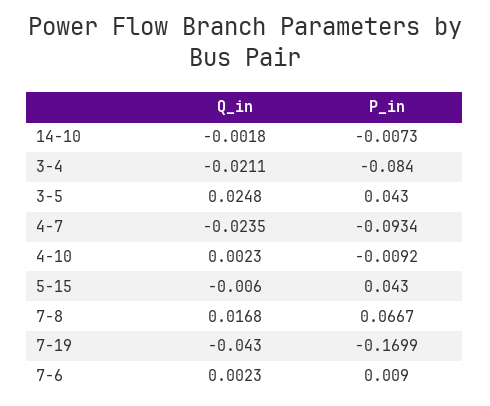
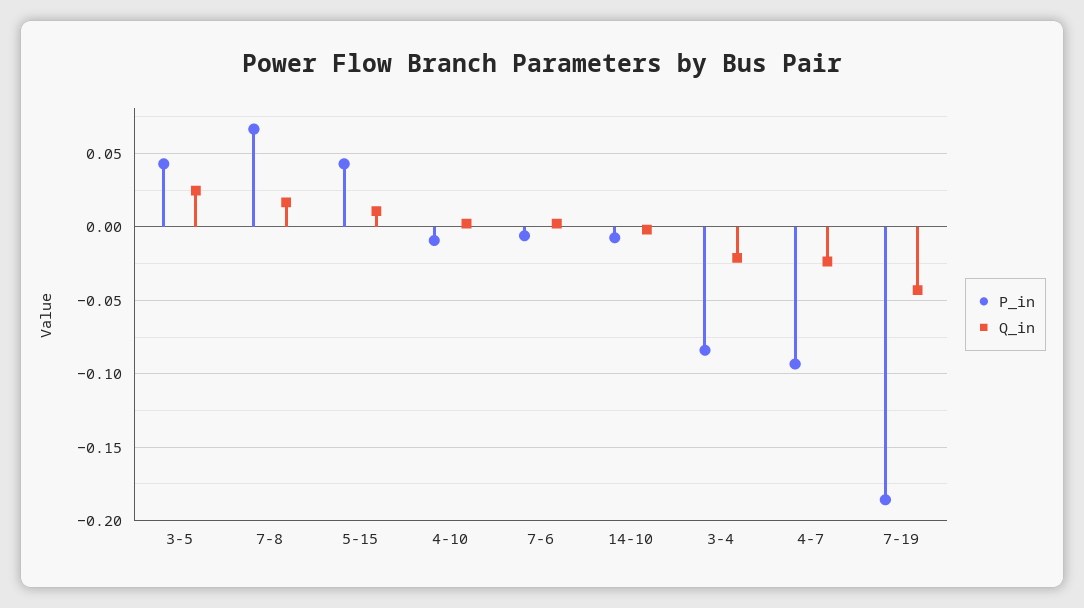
  {
    "Q_in": {
      "14-10": -0.0018,
      "3-4": -0.0211,
      "3-5": 0.0248,
      "4-7": -0.0235,
      "4-10": 0.0023,
-     "5-15": -0.006,
+     "5-15": 0.01,
      "7-8": 0.0168,
      "7-19": -0.043,
      "7-6": 0.0023
    },
    "P_in": {
      "14-10": -0.0073,
      "3-4": -0.084,
      "3-5": 0.043,
      "4-7": -0.0934,
      "4-10": -0.0092,
      "5-15": 0.043,
      "7-8": 0.0667,
-     "7-19": -0.1699,
+     "7-19": -0.185,
-     "7-6": 0.009
+     "7-6": -0.005
    }
  }

